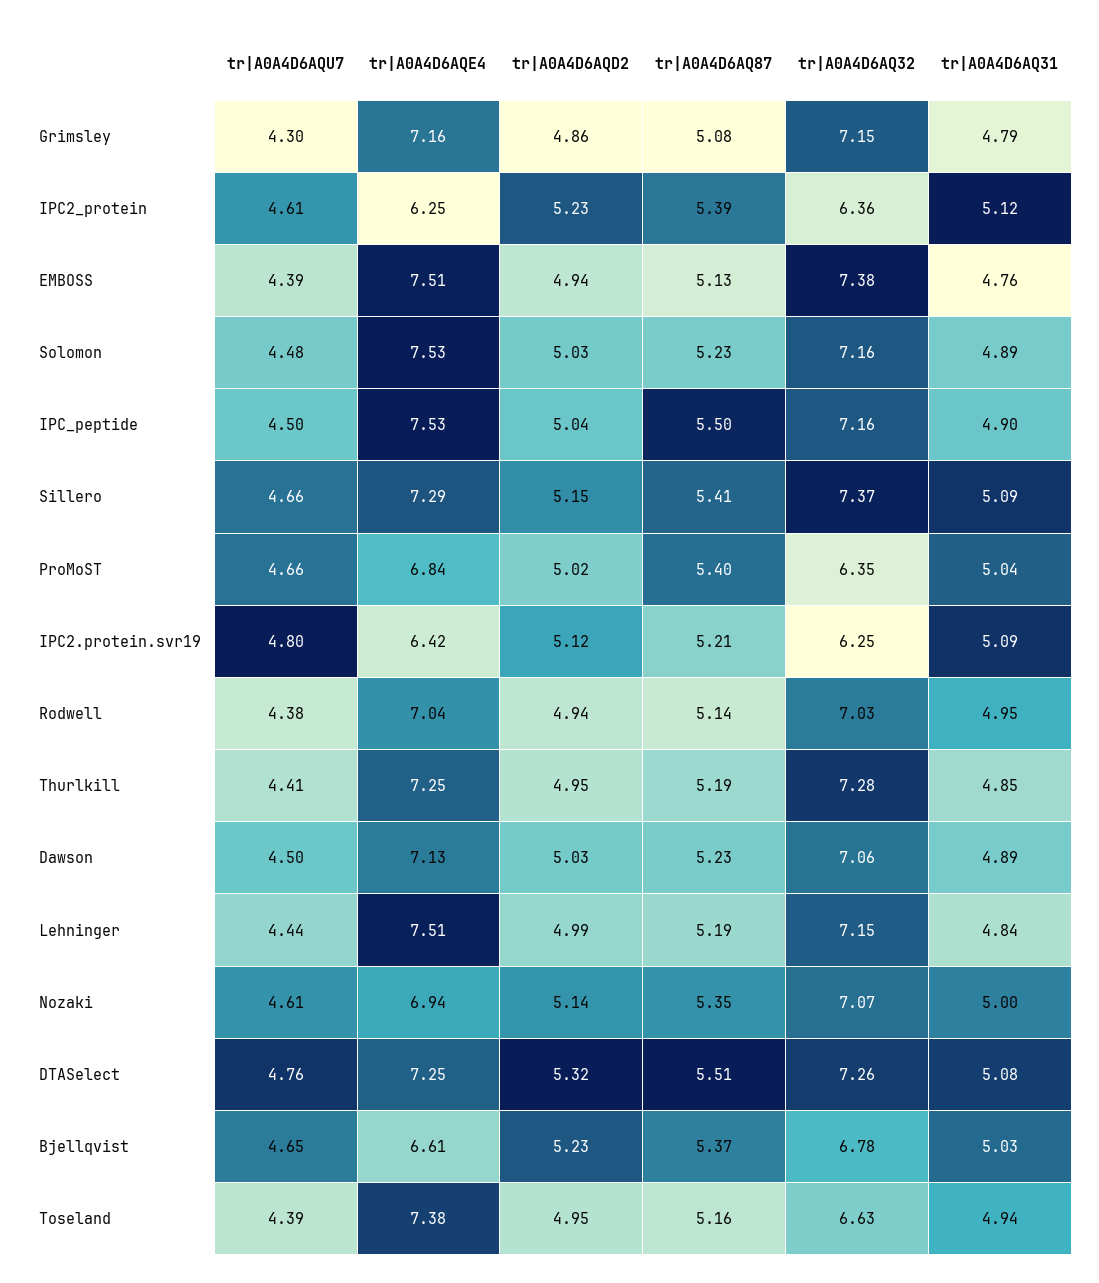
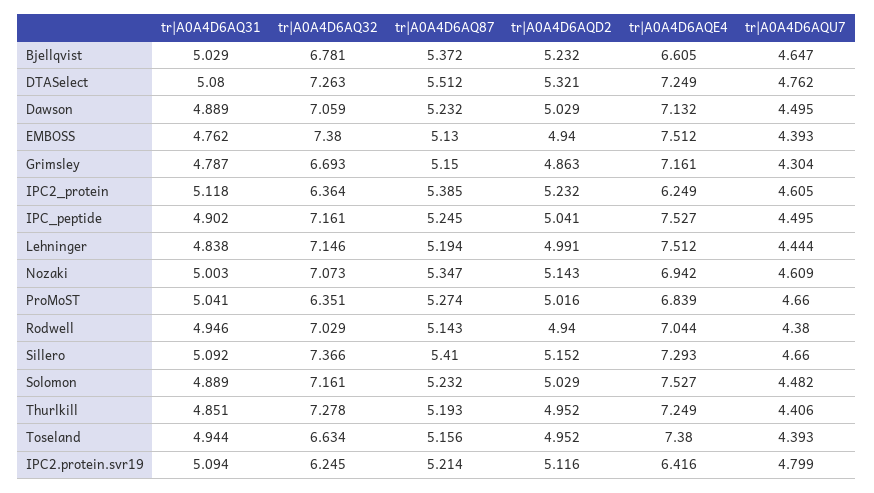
  {
    "tr|A0A4D6AQU7": {
      "Grimsley": 4.304,
      "IPC2_protein": 4.605,
      "EMBOSS": 4.393,
      "Solomon": 4.482,
      "IPC_peptide": 4.495,
      "Sillero": 4.66,
      "ProMoST": 4.66,
      "IPC2.protein.svr19": 4.799,
      "Rodwell": 4.38,
      "Thurlkill": 4.406,
      "Dawson": 4.495,
      "Lehninger": 4.444,
      "Nozaki": 4.609,
      "DTASelect": 4.762,
      "Bjellqvist": 4.647,
      "Toseland": 4.393
    },
    "tr|A0A4D6AQE4": {
      "Grimsley": 7.161,
      "IPC2_protein": 6.249,
      "EMBOSS": 7.512,
      "Solomon": 7.527,
      "IPC_peptide": 7.527,
      "Sillero": 7.293,
      "ProMoST": 6.839,
      "IPC2.protein.svr19": 6.416,
      "Rodwell": 7.044,
      "Thurlkill": 7.249,
      "Dawson": 7.132,
      "Lehninger": 7.512,
      "Nozaki": 6.942,
      "DTASelect": 7.249,
      "Bjellqvist": 6.605,
      "Toseland": 7.38
    },
    "tr|A0A4D6AQD2": {
      "Grimsley": 4.863,
      "IPC2_protein": 5.232,
      "EMBOSS": 4.94,
      "Solomon": 5.029,
      "IPC_peptide": 5.041,
      "Sillero": 5.152,
      "ProMoST": 5.016,
      "IPC2.protein.svr19": 5.116,
      "Rodwell": 4.94,
      "Thurlkill": 4.952,
      "Dawson": 5.029,
      "Lehninger": 4.991,
      "Nozaki": 5.143,
      "DTASelect": 5.321,
      "Bjellqvist": 5.232,
      "Toseland": 4.952
    },
    "tr|A0A4D6AQ87": {
-     "Grimsley": 5.08,
+     "Grimsley": 5.15,
      "IPC2_protein": 5.385,
      "EMBOSS": 5.13,
      "Solomon": 5.232,
-     "IPC_peptide": 5.5,
+     "IPC_peptide": 5.245,
      "Sillero": 5.41,
-     "ProMoST": 5.4,
+     "ProMoST": 5.274,
      "IPC2.protein.svr19": 5.214,
      "Rodwell": 5.143,
      "Thurlkill": 5.193,
      "Dawson": 5.232,
      "Lehninger": 5.194,
      "Nozaki": 5.347,
      "DTASelect": 5.512,
      "Bjellqvist": 5.372,
      "Toseland": 5.156
    },
    "tr|A0A4D6AQ32": {
-     "Grimsley": 7.15,
+     "Grimsley": 6.693,
      "IPC2_protein": 6.364,
      "EMBOSS": 7.38,
      "Solomon": 7.161,
      "IPC_peptide": 7.161,
      "Sillero": 7.366,
      "ProMoST": 6.351,
      "IPC2.protein.svr19": 6.245,
      "Rodwell": 7.029,
      "Thurlkill": 7.278,
      "Dawson": 7.059,
      "Lehninger": 7.146,
      "Nozaki": 7.073,
      "DTASelect": 7.263,
      "Bjellqvist": 6.781,
      "Toseland": 6.634
    },
    "tr|A0A4D6AQ31": {
      "Grimsley": 4.787,
      "IPC2_protein": 5.118,
      "EMBOSS": 4.762,
      "Solomon": 4.889,
      "IPC_peptide": 4.902,
      "Sillero": 5.092,
      "ProMoST": 5.041,
      "IPC2.protein.svr19": 5.094,
      "Rodwell": 4.946,
      "Thurlkill": 4.851,
      "Dawson": 4.889,
      "Lehninger": 4.838,
      "Nozaki": 5.003,
      "DTASelect": 5.08,
      "Bjellqvist": 5.029,
      "Toseland": 4.944
    }
  }

